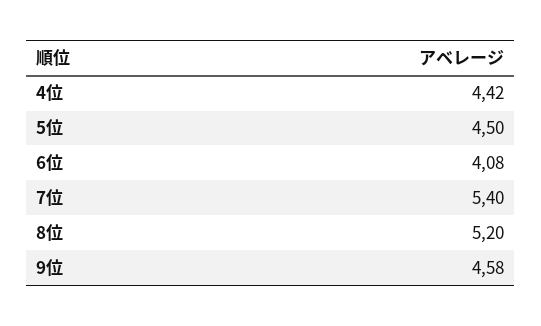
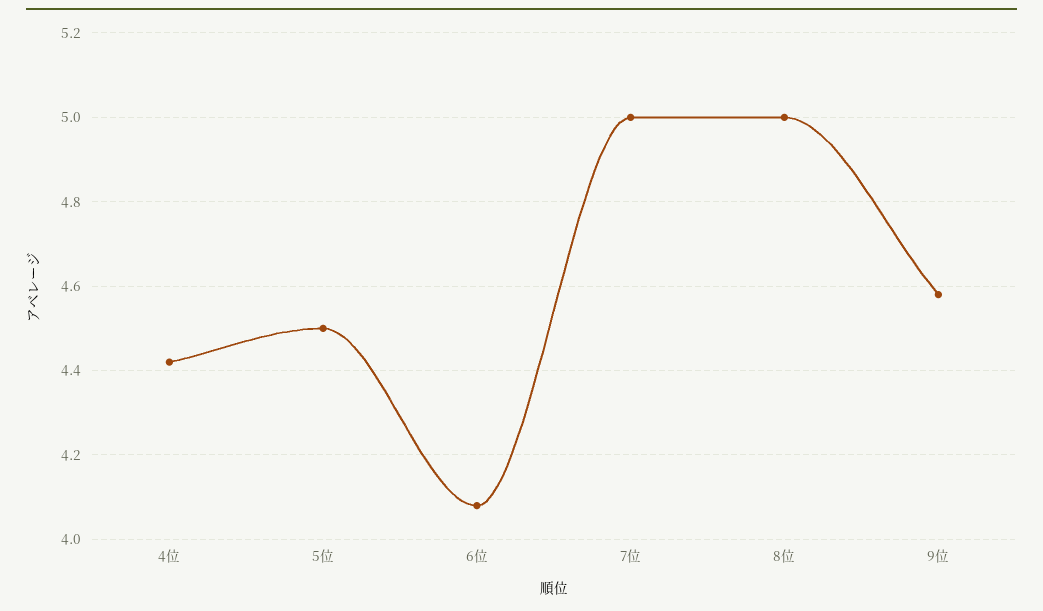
  {
    "4位": 4.42,
    "5位": 4.5,
    "6位": 4.08,
-   "7位": 5.4,
+   "7位": 5,
-   "8位": 5.2,
+   "8位": 5,
    "9位": 4.58
  }

